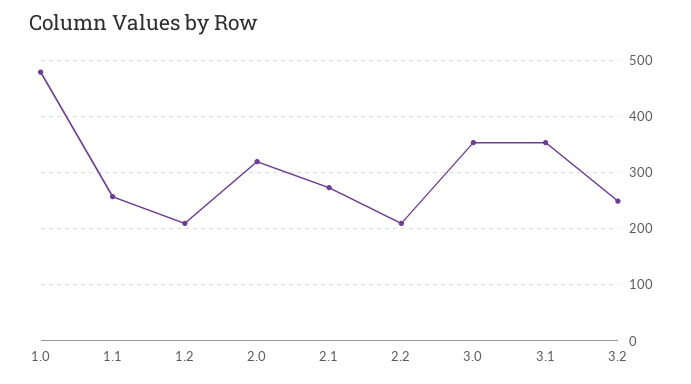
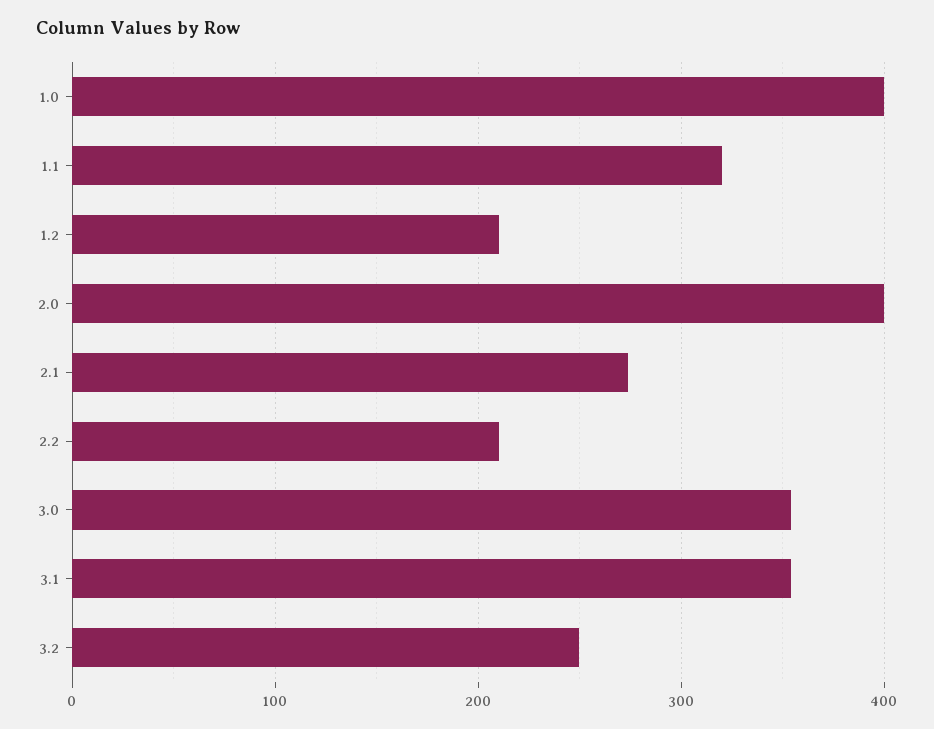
  {
-   "1.0": 480,
+   "1.0": 400,
-   "1.1": 260,
+   "1.1": 320,
    "1.2": 210,
-   "2.0": 320,
+   "2.0": 400,
    "2.1": 270,
    "2.2": 210,
    "3.0": 350,
    "3.1": 350,
    "3.2": 250
  }

